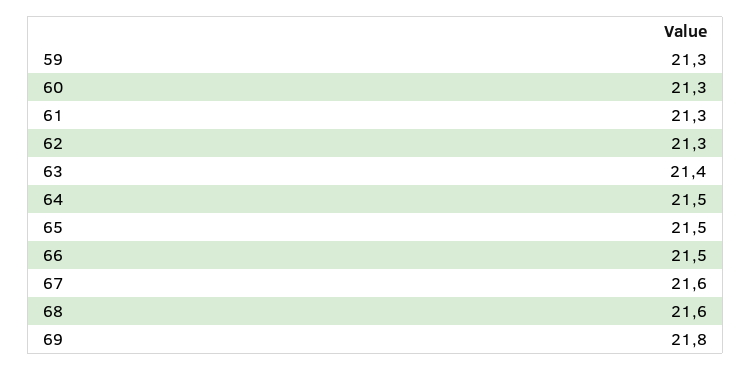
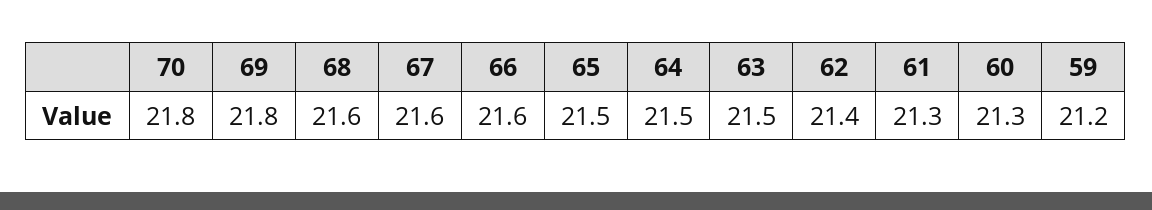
  {
-   "59": 21.3,
+   "59": 21.2,
    "60": 21.3,
    "61": 21.3,
-   "62": 21.3,
+   "62": 21.4,
-   "63": 21.4,
+   "63": 21.5,
    "64": 21.5,
    "65": 21.5,
-   "66": 21.5,
+   "66": 21.6,
    "67": 21.6,
    "68": 21.6,
-   "69": 21.8
+   "69": 21.8,
+   "70": 21.8
  }

